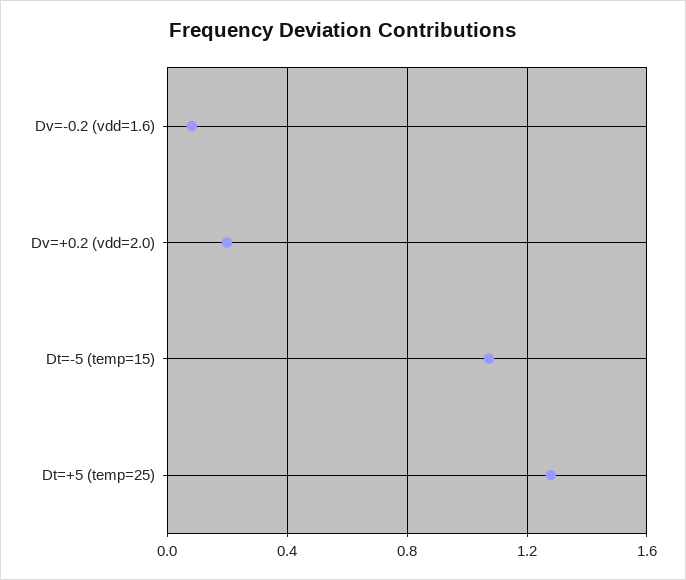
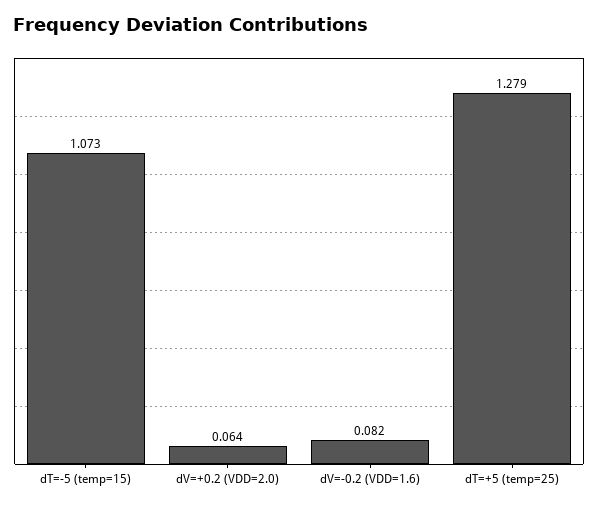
  {
    "Dv=-0.2 (vdd=1.6)": 0.082,
-   "Dv=+0.2 (vdd=2.0)": 0.2,
+   "Dv=+0.2 (vdd=2.0)": 0.064,
    "Dt=-5 (temp=15)": 1.073,
    "Dt=+5 (temp=25)": 1.279
  }

